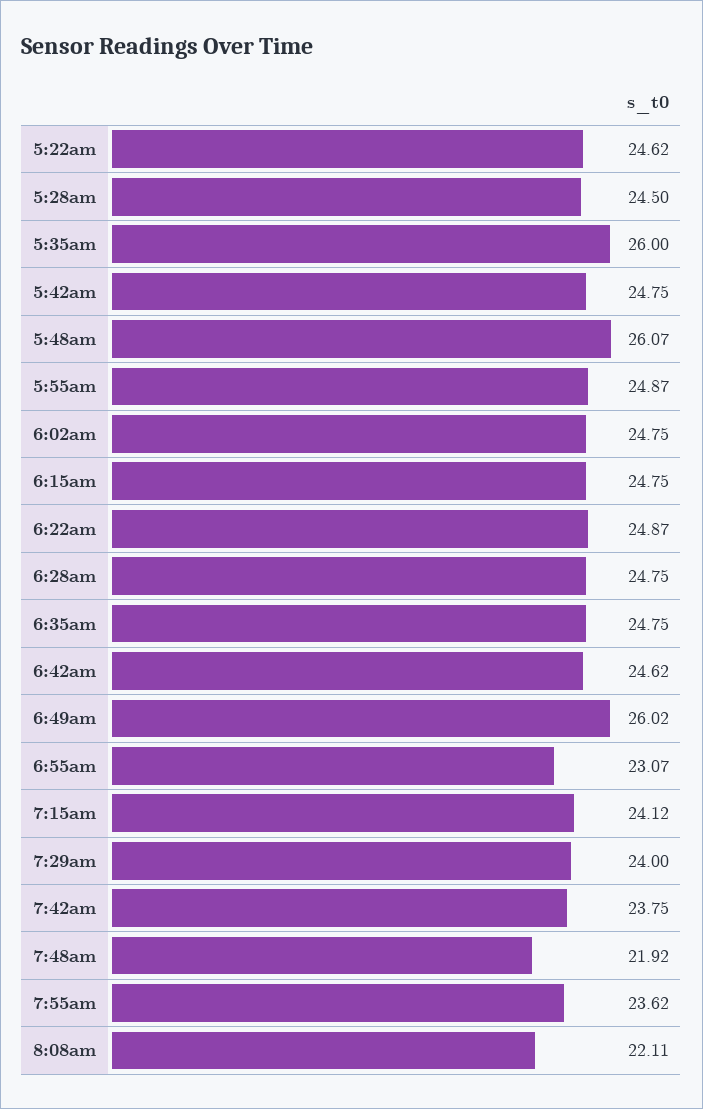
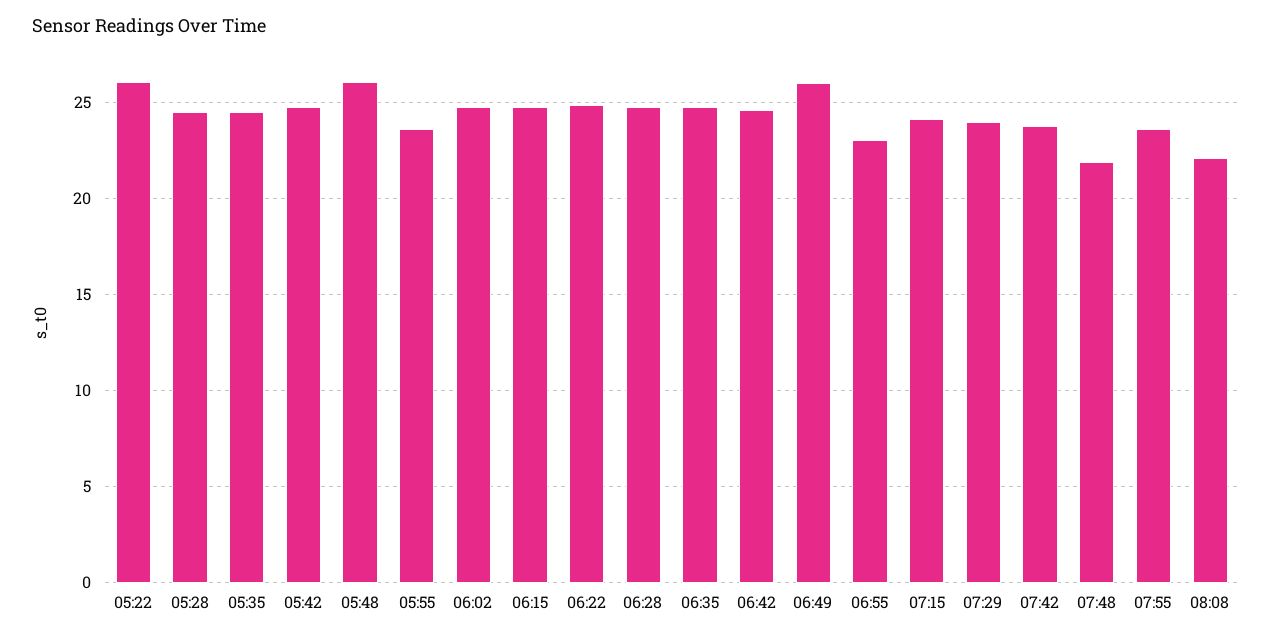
  {
-   "5:22am": 24.62,
+   "5:22am": 26,
    "5:28am": 24.5,
-   "5:35am": 26,
+   "5:35am": 24.5,
    "5:42am": 24.75,
    "5:48am": 26.07,
-   "5:55am": 24.87,
+   "5:55am": 23.5,
    "6:02am": 24.75,
    "6:15am": 24.75,
    "6:22am": 24.87,
    "6:28am": 24.75,
    "6:35am": 24.75,
    "6:42am": 24.62,
    "6:49am": 26.02,
    "6:55am": 23.07,
    "7:15am": 24.12,
    "7:29am": 24,
    "7:42am": 23.75,
    "7:48am": 21.92,
    "7:55am": 23.62,
    "8:08am": 22.11
  }

